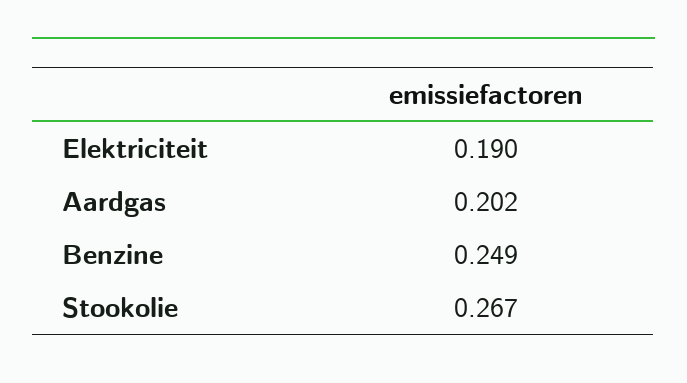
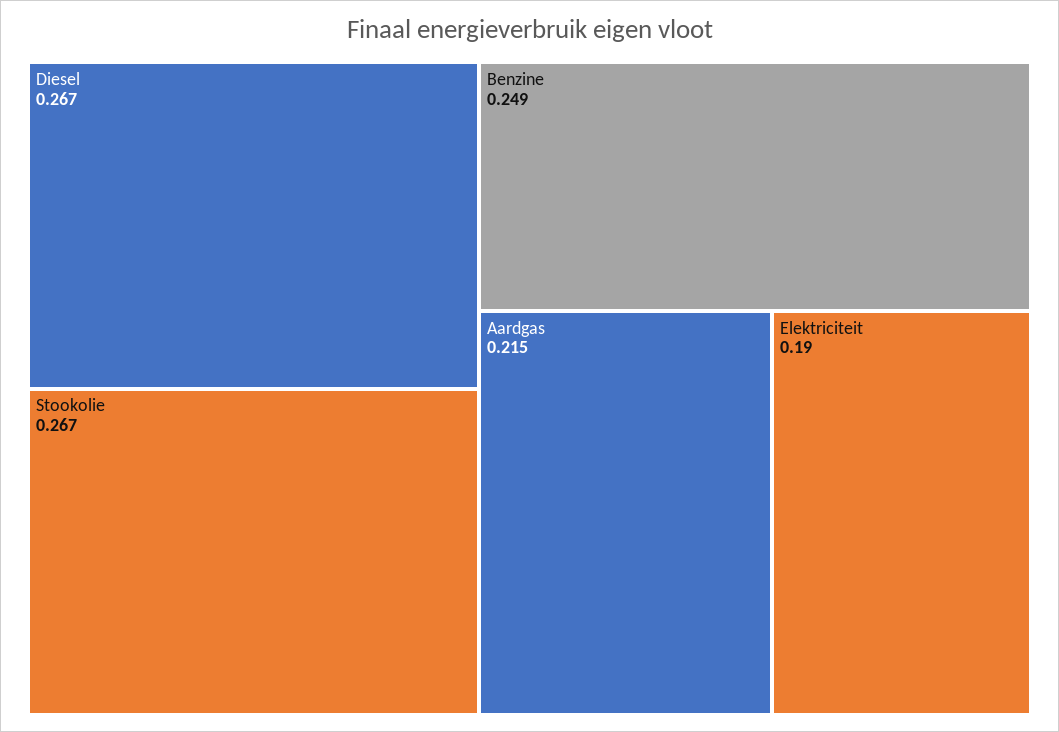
  {
    "Elektriciteit": 0.19,
-   "Aardgas": 0.202,
+   "Aardgas": 0.215,
    "Benzine": 0.249,
-   "Stookolie": 0.267
+   "Stookolie": 0.267,
+   "Diesel": 0.267
  }

